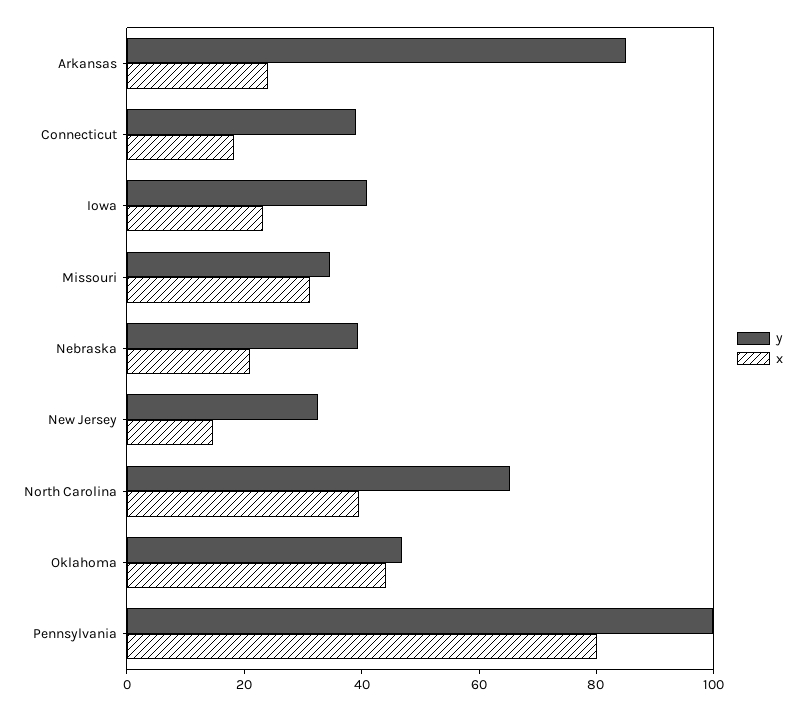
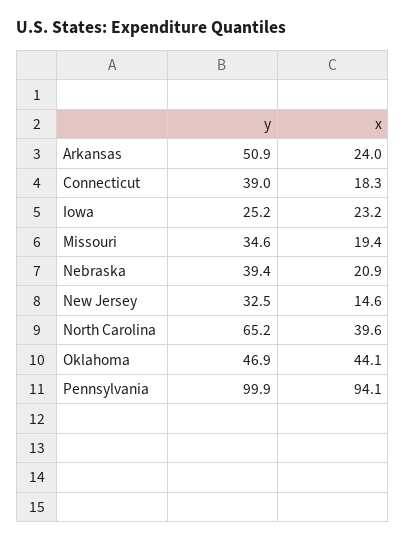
  {
    "y": {
-     "Arkansas": 85,
+     "Arkansas": 50.9,
      "Connecticut": 39,
-     "Iowa": 40,
+     "Iowa": 25.2,
      "Missouri": 34.6,
      "Nebraska": 39.4,
      "New Jersey": 32.5,
      "North Carolina": 65.2,
      "Oklahoma": 46.9,
      "Pennsylvania": 99.9
    },
    "x": {
      "Arkansas": 24,
      "Connecticut": 18.3,
      "Iowa": 23.2,
-     "Missouri": 30,
+     "Missouri": 19.4,
      "Nebraska": 20.9,
      "New Jersey": 14.6,
      "North Carolina": 39.6,
      "Oklahoma": 44.1,
-     "Pennsylvania": 80
+     "Pennsylvania": 94.1
    }
  }

